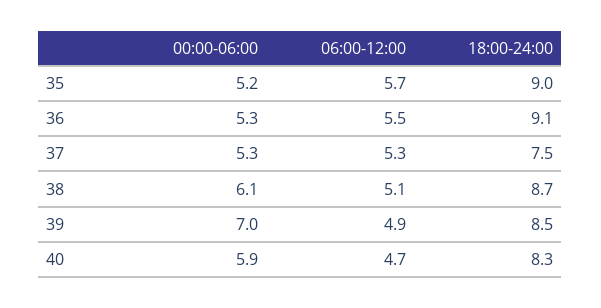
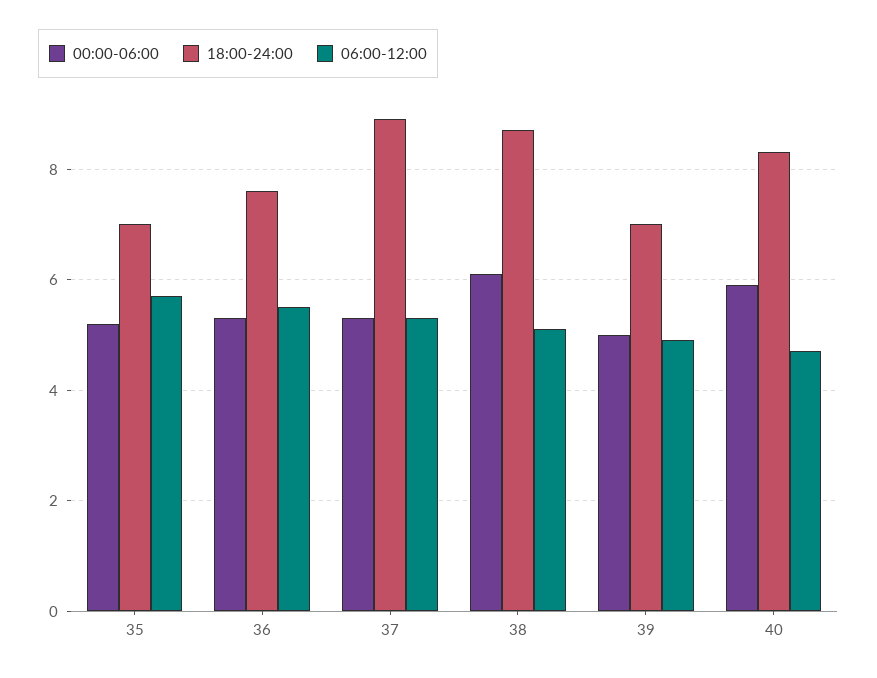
  {
    "00:00-06:00": {
      "35": 5.2,
      "36": 5.3,
      "37": 5.3,
      "38": 6.1,
-     "39": 7,
+     "39": 5,
      "40": 5.9
    },
    "06:00-12:00": {
      "35": 5.7,
      "36": 5.5,
      "37": 5.3,
      "38": 5.1,
      "39": 4.9,
      "40": 4.7
    },
    "18:00-24:00": {
-     "35": 9,
+     "35": 7,
-     "36": 9.1,
+     "36": 7.5,
-     "37": 7.5,
+     "37": 9,
      "38": 8.7,
-     "39": 8.5,
+     "39": 7,
      "40": 8.3
    }
  }

